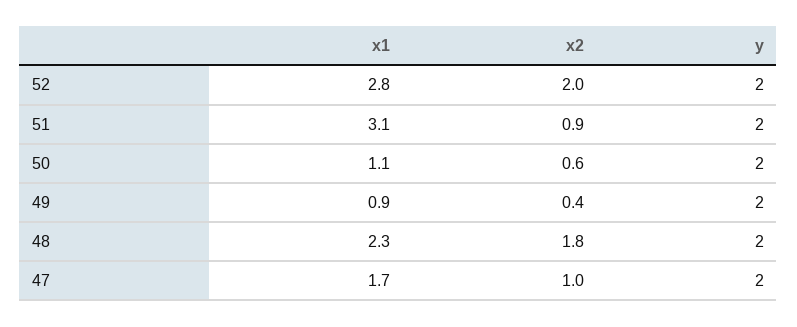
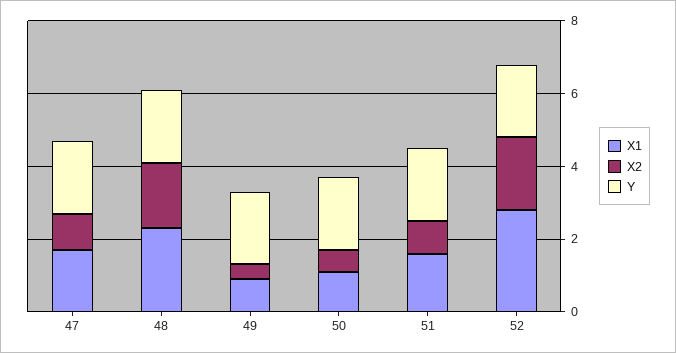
  {
    "x1": {
      "52": 2.8,
-     "51": 3.1,
+     "51": 1.5,
      "50": 1.1,
      "49": 0.9,
      "48": 2.3,
      "47": 1.7
    },
    "x2": {
      "52": 2,
      "51": 0.9,
      "50": 0.6,
      "49": 0.4,
      "48": 1.8,
      "47": 1
    },
    "y": {
      "52": 2,
      "51": 2,
      "50": 2,
      "49": 2,
      "48": 2,
      "47": 2
    }
  }

